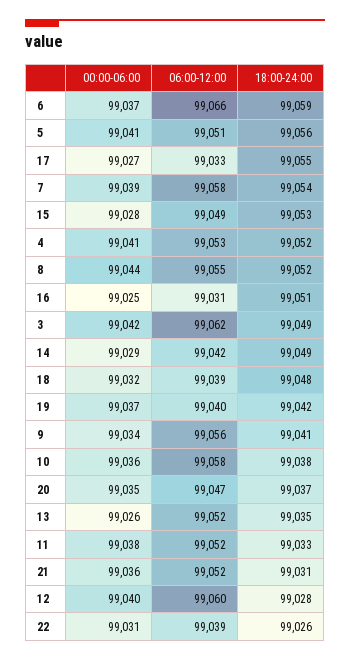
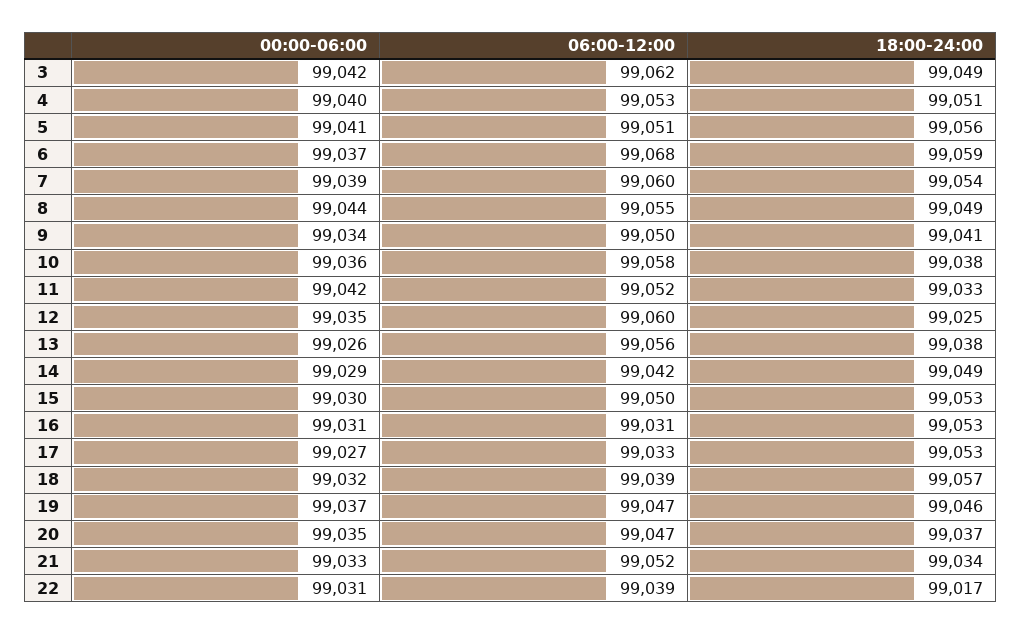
  {
    "00:00-06:00": {
      "6": 99037,
      "5": 99041,
      "17": 99027,
      "7": 99039,
-     "15": 99028,
+     "15": 99030,
-     "4": 99041,
+     "4": 99040,
      "8": 99044,
-     "16": 99025,
+     "16": 99031,
      "3": 99042,
      "14": 99029,
      "18": 99032,
      "19": 99037,
      "9": 99034,
      "10": 99036,
      "20": 99035,
      "13": 99026,
-     "11": 99038,
+     "11": 99042,
-     "21": 99036,
+     "21": 99033,
-     "12": 99040,
+     "12": 99035,
      "22": 99031
    },
    "06:00-12:00": {
-     "6": 99066,
+     "6": 99068,
      "5": 99051,
      "17": 99033,
-     "7": 99058,
+     "7": 99060,
-     "15": 99049,
+     "15": 99050,
      "4": 99053,
      "8": 99055,
      "16": 99031,
      "3": 99062,
      "14": 99042,
      "18": 99039,
-     "19": 99040,
+     "19": 99047,
-     "9": 99056,
+     "9": 99050,
      "10": 99058,
      "20": 99047,
-     "13": 99052,
+     "13": 99056,
      "11": 99052,
      "21": 99052,
      "12": 99060,
      "22": 99039
    },
    "18:00-24:00": {
      "6": 99059,
      "5": 99056,
-     "17": 99055,
+     "17": 99053,
      "7": 99054,
      "15": 99053,
-     "4": 99052,
+     "4": 99051,
-     "8": 99052,
+     "8": 99049,
-     "16": 99051,
+     "16": 99053,
      "3": 99049,
      "14": 99049,
-     "18": 99048,
+     "18": 99057,
-     "19": 99042,
+     "19": 99046,
      "9": 99041,
      "10": 99038,
      "20": 99037,
-     "13": 99035,
+     "13": 99038,
      "11": 99033,
-     "21": 99031,
+     "21": 99034,
-     "12": 99028,
+     "12": 99025,
-     "22": 99026
+     "22": 99017
    }
  }

